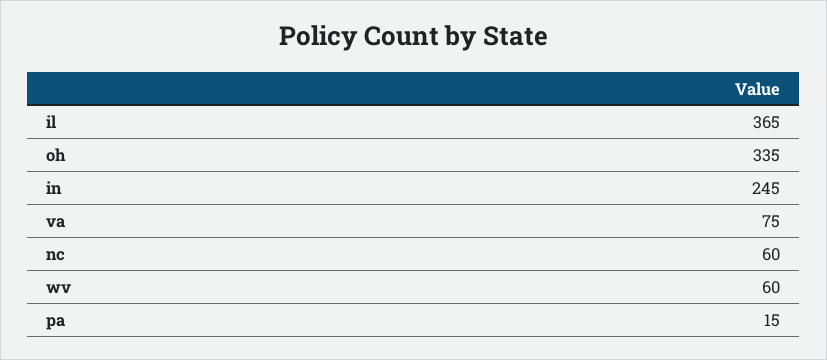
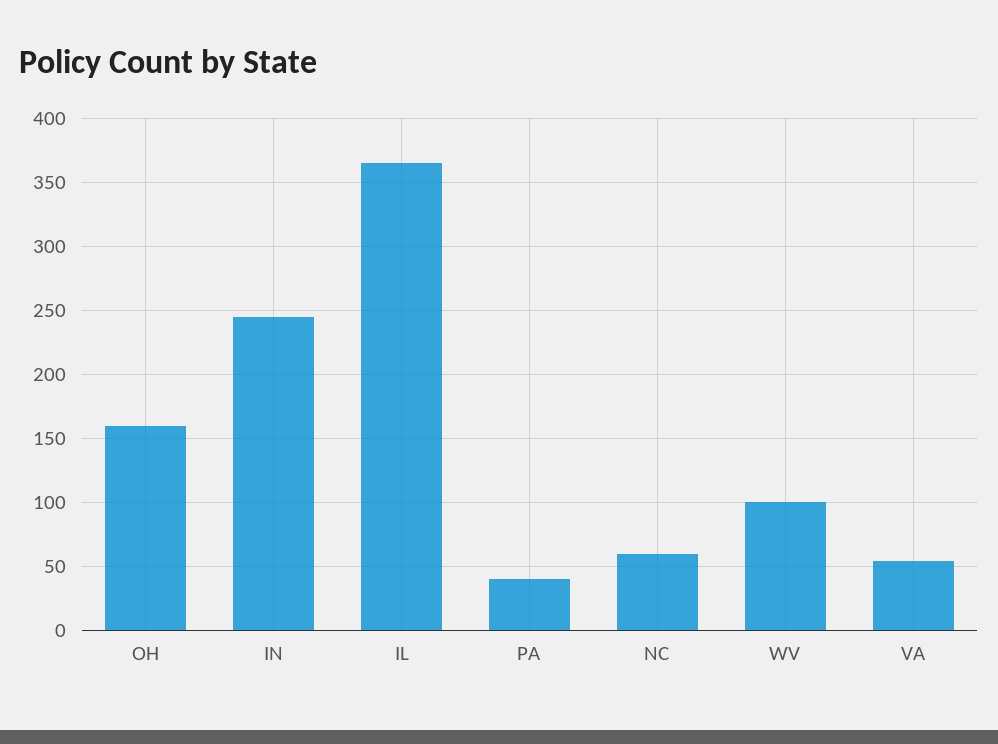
  {
    "il": 365,
-   "oh": 335,
+   "oh": 160,
    "in": 245,
-   "va": 75,
+   "va": 55,
    "nc": 60,
-   "wv": 60,
+   "wv": 100,
-   "pa": 15
+   "pa": 40
  }

